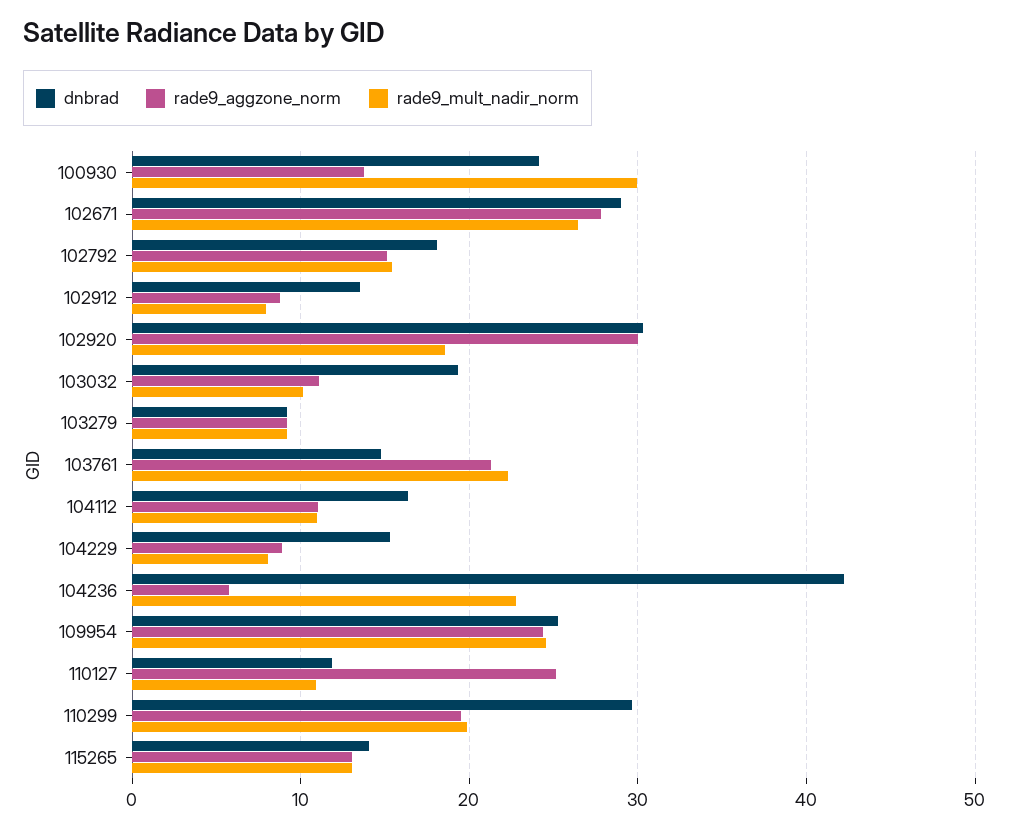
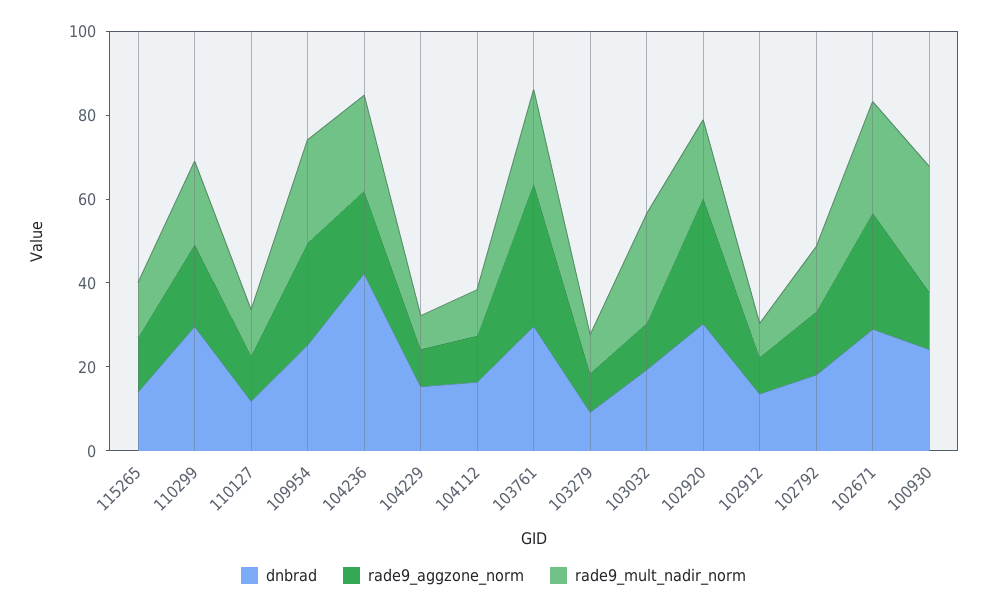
  {
    "dnbrad": {
      "100930": 24,
      "102671": 29,
      "102792": 18,
      "102912": 14,
      "102920": 30,
      "103032": 19,
      "103279": 9,
-     "103761": 15,
+     "103761": 30,
      "104112": 16,
      "104229": 15,
      "104236": 42,
      "109954": 25,
      "110127": 12,
      "110299": 30,
      "115265": 14
    },
    "rade9_aggzone_norm": {
      "100930": 14,
      "102671": 28,
      "102792": 15,
      "102912": 9,
      "102920": 30,
      "103032": 11,
      "103279": 9,
-     "103761": 21,
+     "103761": 35,
      "104112": 11,
      "104229": 9,
-     "104236": 6,
+     "104236": 20,
      "109954": 24,
-     "110127": 25,
+     "110127": 10,
      "110299": 20,
      "115265": 13
    },
    "rade9_mult_nadir_norm": {
      "100930": 30,
      "102671": 26,
      "102792": 15,
      "102912": 8,
      "102920": 19,
-     "103032": 10,
+     "103032": 25,
      "103279": 9,
      "103761": 22,
      "104112": 11,
      "104229": 8,
      "104236": 23,
      "109954": 25,
      "110127": 11,
      "110299": 20,
      "115265": 13
    }
  }

